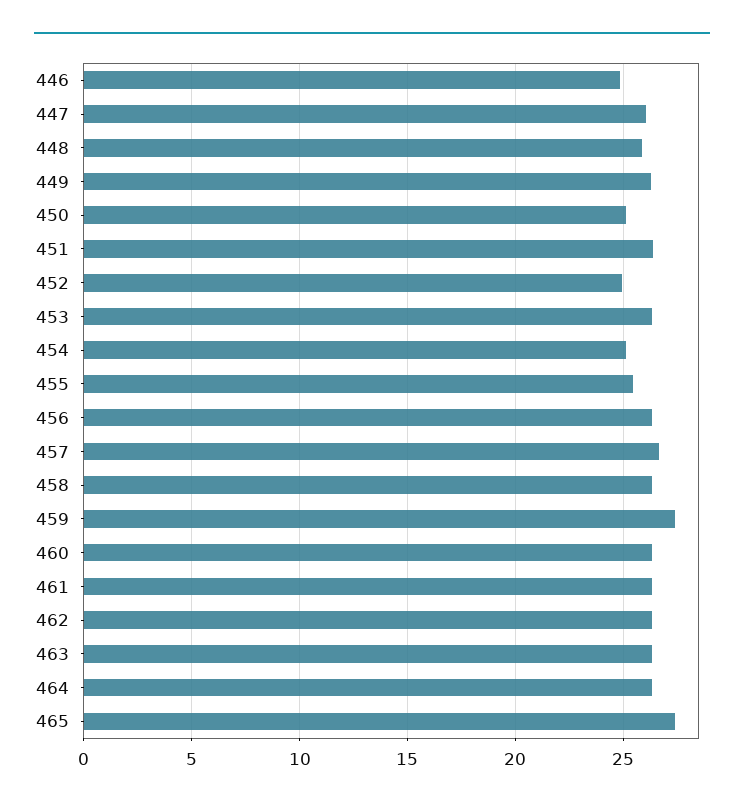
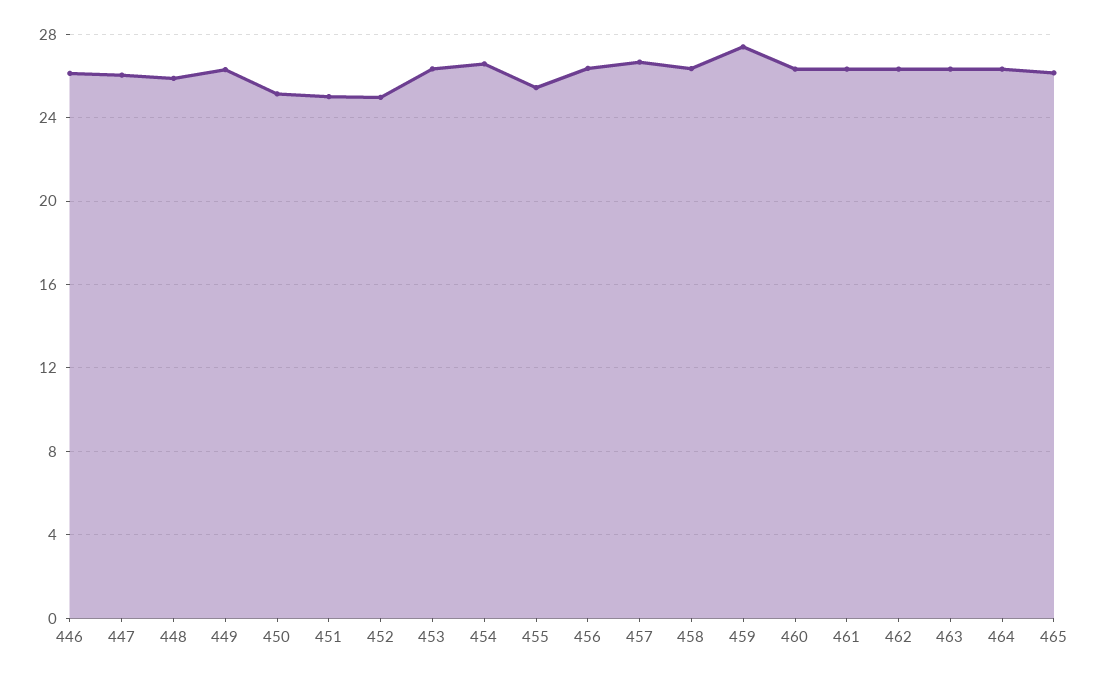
  {
-   "446": 25,
+   "446": 26,
    "447": 26,
    "448": 26,
    "449": 26.5,
    "450": 25,
-   "451": 26.5,
+   "451": 25,
    "452": 25,
    "453": 26.5,
-   "454": 25,
+   "454": 26.5,
    "455": 25.5,
    "456": 26.5,
    "457": 26.5,
    "458": 26.5,
    "459": 27.5,
    "460": 26.5,
    "461": 26.5,
    "462": 26.5,
    "463": 26.5,
    "464": 26.5,
-   "465": 27.5
+   "465": 26
  }

